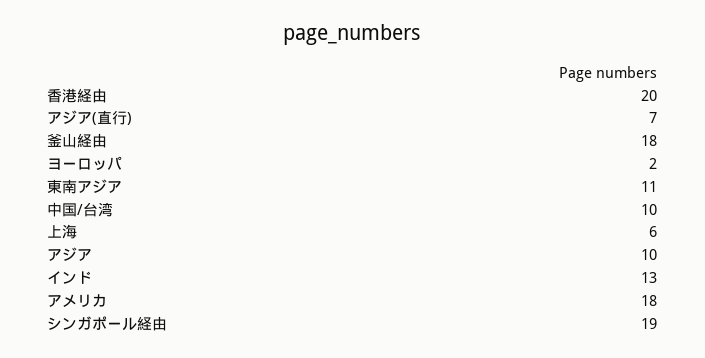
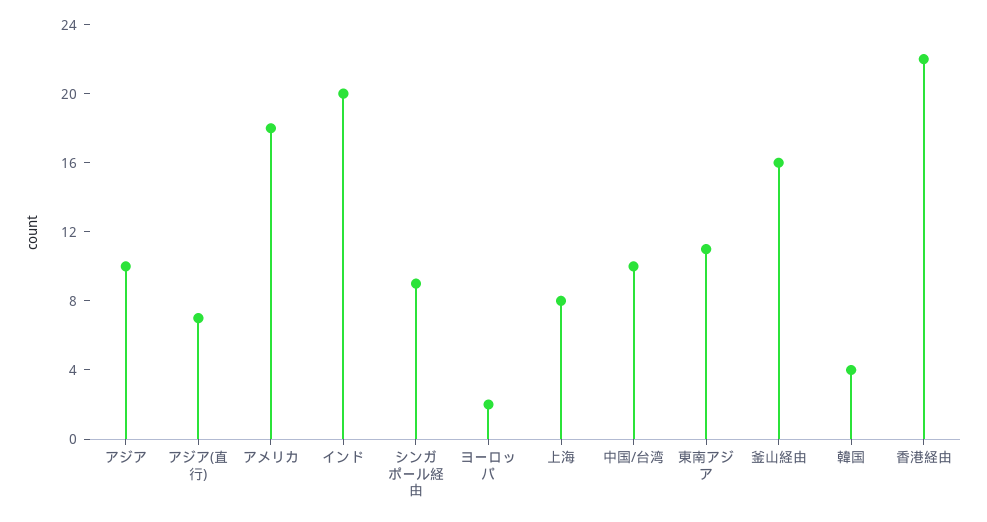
  {
-   "香港経由": 20,
+   "香港経由": 22,
    "アジア(直行)": 7,
-   "釜山経由": 18,
+   "釜山経由": 16,
    "ヨーロッパ": 2,
    "東南アジア": 11,
    "中国/台湾": 10,
-   "上海": 6,
+   "上海": 8,
    "アジア": 10,
-   "インド": 13,
+   "インド": 20,
    "アメリカ": 18,
-   "シンガポール経由": 19
+   "シンガポール経由": 9,
+   "韓国": 4
  }

